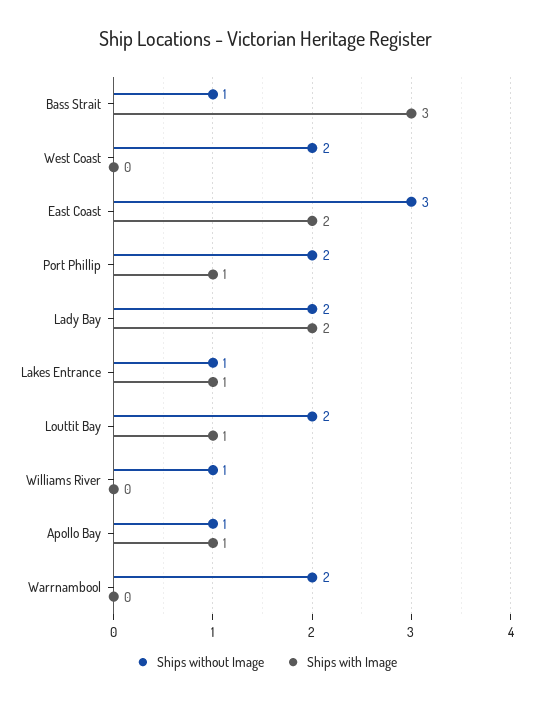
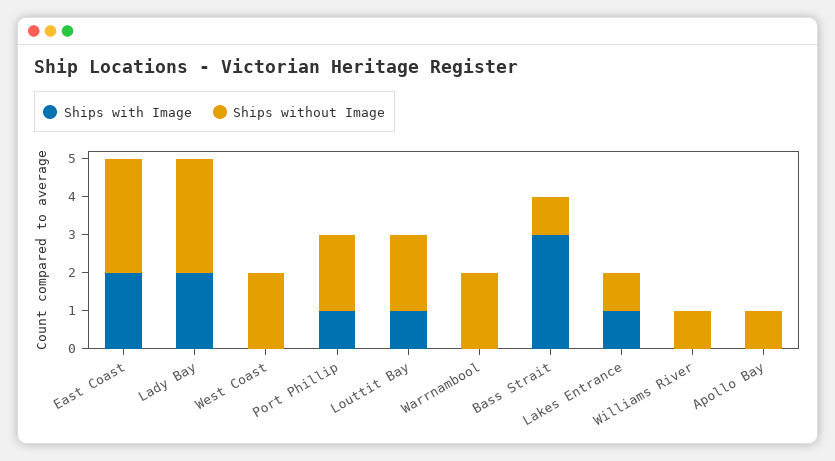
  {
    "Ships without Image": {
      "Bass Strait": 1,
      "West Coast": 2,
      "East Coast": 3,
      "Port Phillip": 2,
-     "Lady Bay": 2,
+     "Lady Bay": 3,
      "Lakes Entrance": 1,
      "Louttit Bay": 2,
      "Williams River": 1,
      "Apollo Bay": 1,
      "Warrnambool": 2
    },
    "Ships with Image": {
      "Bass Strait": 3,
      "West Coast": 0,
      "East Coast": 2,
      "Port Phillip": 1,
      "Lady Bay": 2,
      "Lakes Entrance": 1,
      "Louttit Bay": 1,
      "Williams River": 0,
-     "Apollo Bay": 1,
+     "Apollo Bay": 0,
      "Warrnambool": 0
    }
  }

